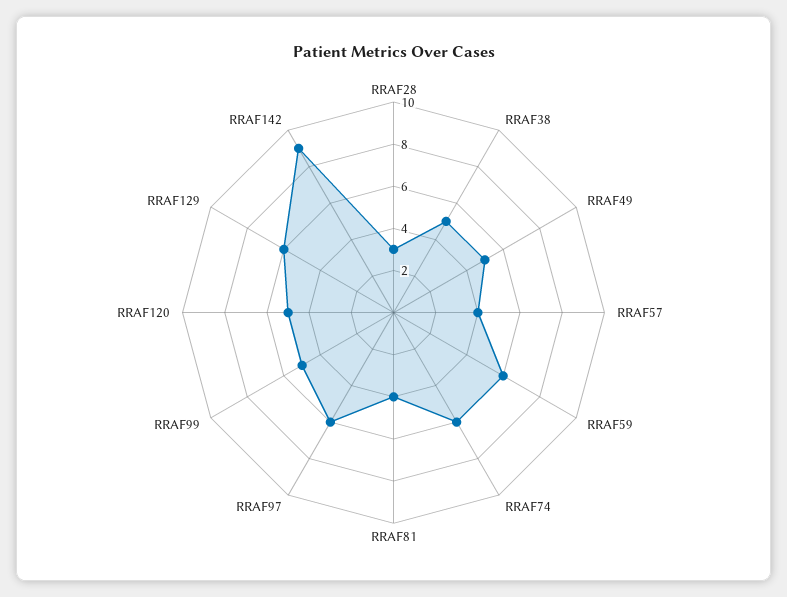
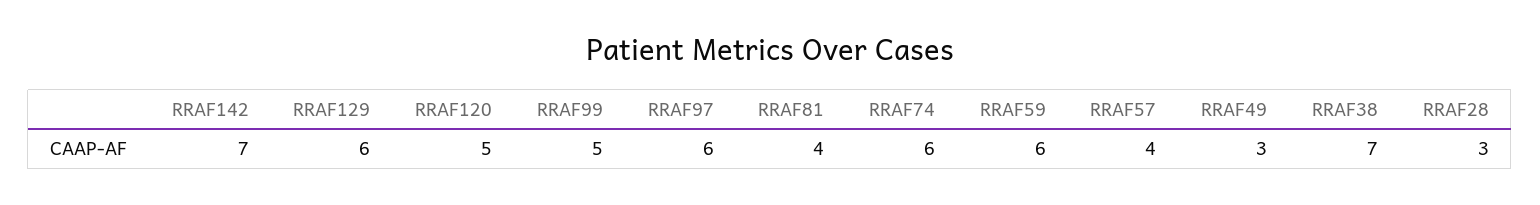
  {
    "RRAF28": 3,
-   "RRAF38": 5,
+   "RRAF38": 7,
-   "RRAF49": 5,
+   "RRAF49": 3,
    "RRAF57": 4,
    "RRAF59": 6,
    "RRAF74": 6,
    "RRAF81": 4,
    "RRAF97": 6,
    "RRAF99": 5,
    "RRAF120": 5,
    "RRAF129": 6,
-   "RRAF142": 9
+   "RRAF142": 7
  }

